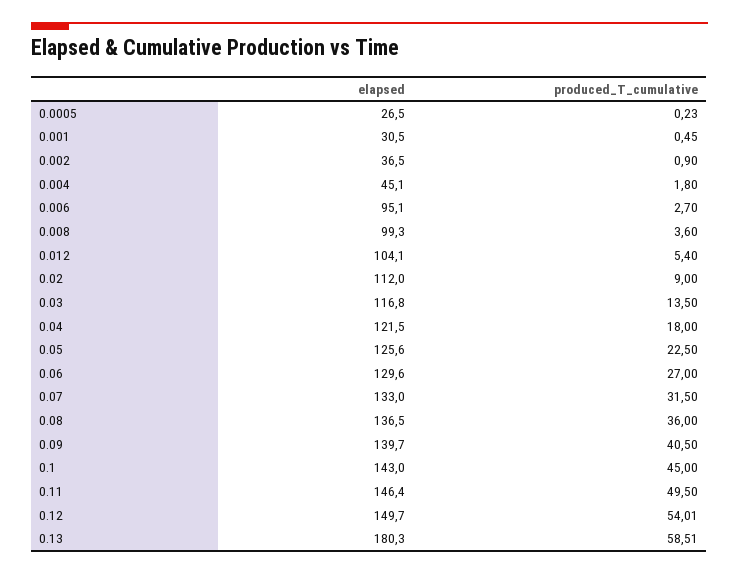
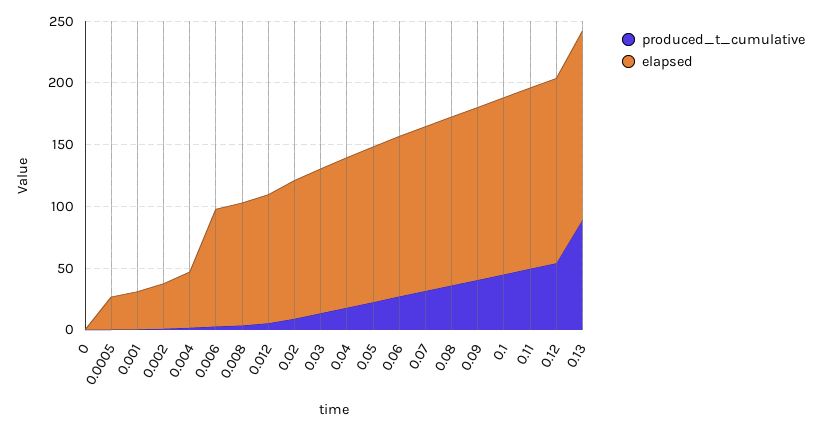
  {
    "elapsed": {
      "0.0005": 26.5,
      "0.001": 30.5,
      "0.002": 36.5,
      "0.004": 45.1,
      "0.006": 95.1,
      "0.008": 99.3,
      "0.012": 104.1,
      "0.02": 112,
      "0.03": 116.8,
      "0.04": 121.5,
      "0.05": 125.6,
      "0.06": 129.6,
      "0.07": 133,
      "0.08": 136.5,
      "0.09": 139.7,
      "0.1": 143,
      "0.11": 146.4,
      "0.12": 149.7,
-     "0.13": 180.3
+     "0.13": 150,
+     "0": 0
    },
    "produced_T_cumulative": {
      "0.0005": 0.23,
      "0.001": 0.45,
      "0.002": 0.9,
      "0.004": 1.8,
      "0.006": 2.7,
      "0.008": 3.6,
      "0.012": 5.4,
      "0.02": 9,
      "0.03": 13.5,
      "0.04": 18,
      "0.05": 22.5,
      "0.06": 27,
      "0.07": 31.5,
      "0.08": 36,
      "0.09": 40.5,
      "0.1": 45,
      "0.11": 49.5,
      "0.12": 54.01,
-     "0.13": 58.51
+     "0.13": 90,
+     "0": 0
    }
  }

